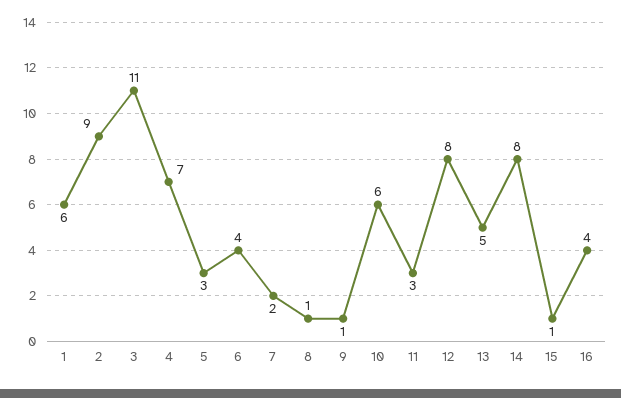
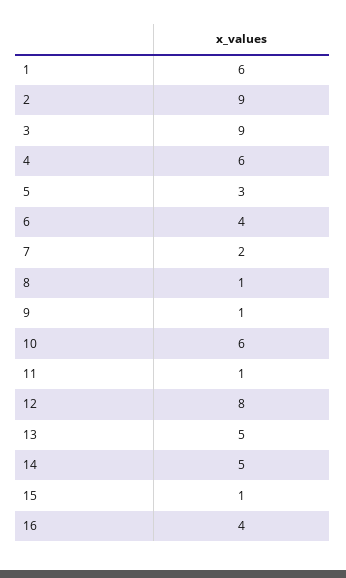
  {
    "1": 6,
    "2": 9,
-   "3": 11,
+   "3": 9,
-   "4": 7,
+   "4": 6,
    "5": 3,
    "6": 4,
    "7": 2,
    "8": 1,
    "9": 1,
    "10": 6,
-   "11": 3,
+   "11": 1,
    "12": 8,
    "13": 5,
-   "14": 8,
+   "14": 5,
    "15": 1,
    "16": 4
  }

